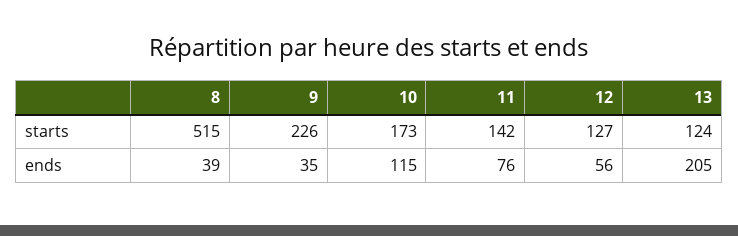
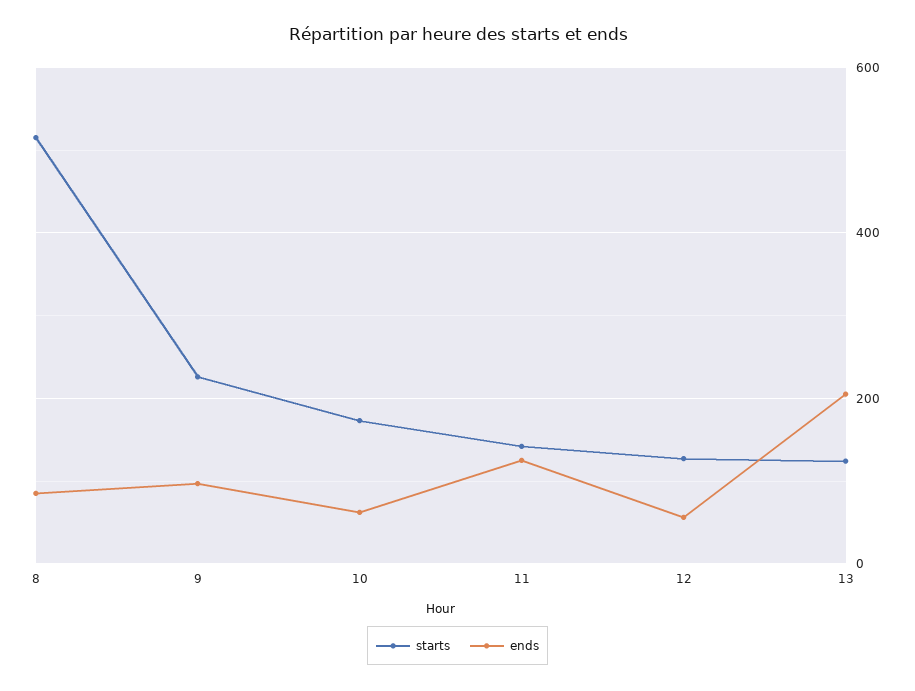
  {
    "starts": {
      "8": 515,
      "9": 226,
      "10": 173,
      "11": 142,
      "12": 127,
      "13": 124
    },
    "ends": {
-     "8": 39,
+     "8": 80,
-     "9": 35,
+     "9": 100,
-     "10": 115,
+     "10": 60,
-     "11": 76,
+     "11": 120,
      "12": 56,
      "13": 205
    }
  }

